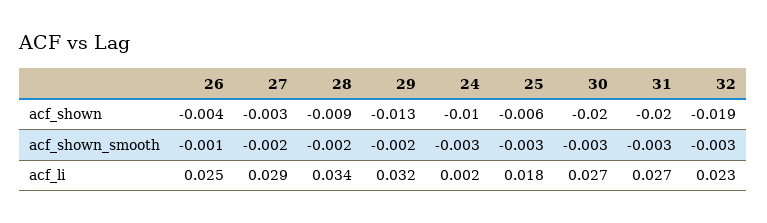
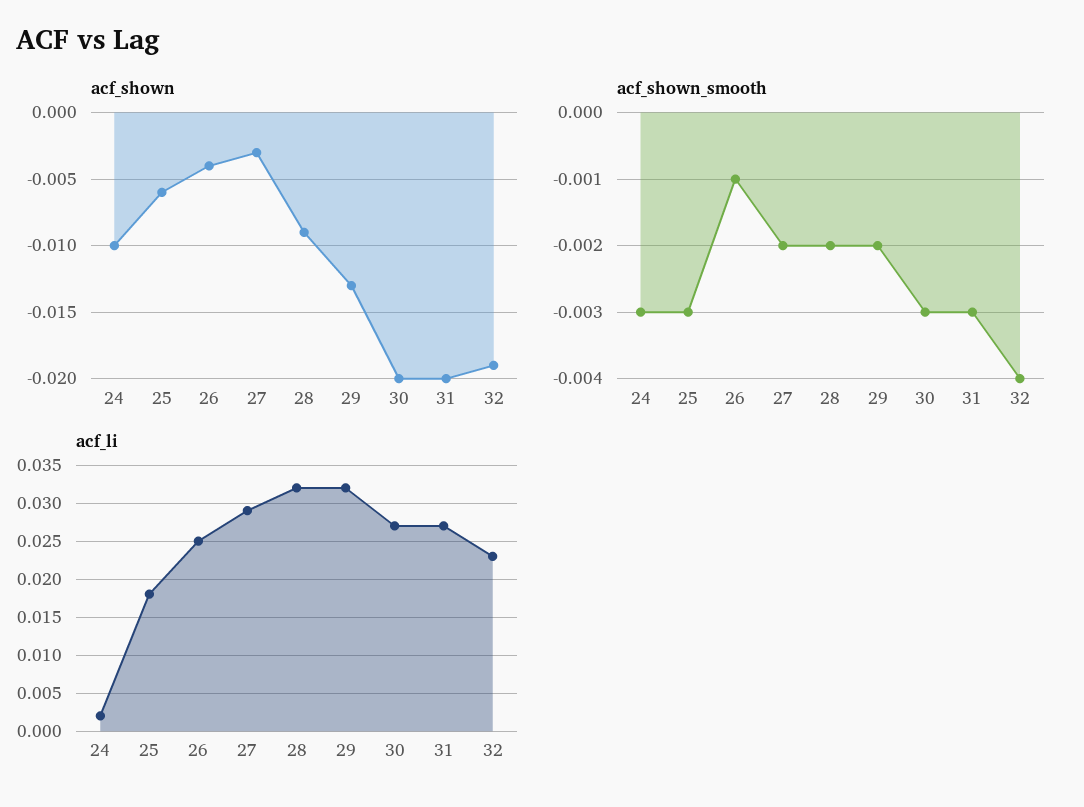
  {
    "acf_shown": {
      "26": -0.004,
      "27": -0.003,
      "28": -0.009,
      "29": -0.013,
      "24": -0.01,
      "25": -0.006,
      "30": -0.02,
      "31": -0.02,
      "32": -0.019
    },
    "acf_shown_smooth": {
      "26": -0.001,
      "27": -0.002,
      "28": -0.002,
      "29": -0.002,
      "24": -0.003,
      "25": -0.003,
      "30": -0.003,
      "31": -0.003,
-     "32": -0.003
+     "32": -0.004
    },
    "acf_li": {
      "26": 0.025,
      "27": 0.029,
-     "28": 0.034,
+     "28": 0.032,
      "29": 0.032,
      "24": 0.002,
      "25": 0.018,
      "30": 0.027,
      "31": 0.027,
      "32": 0.023
    }
  }

